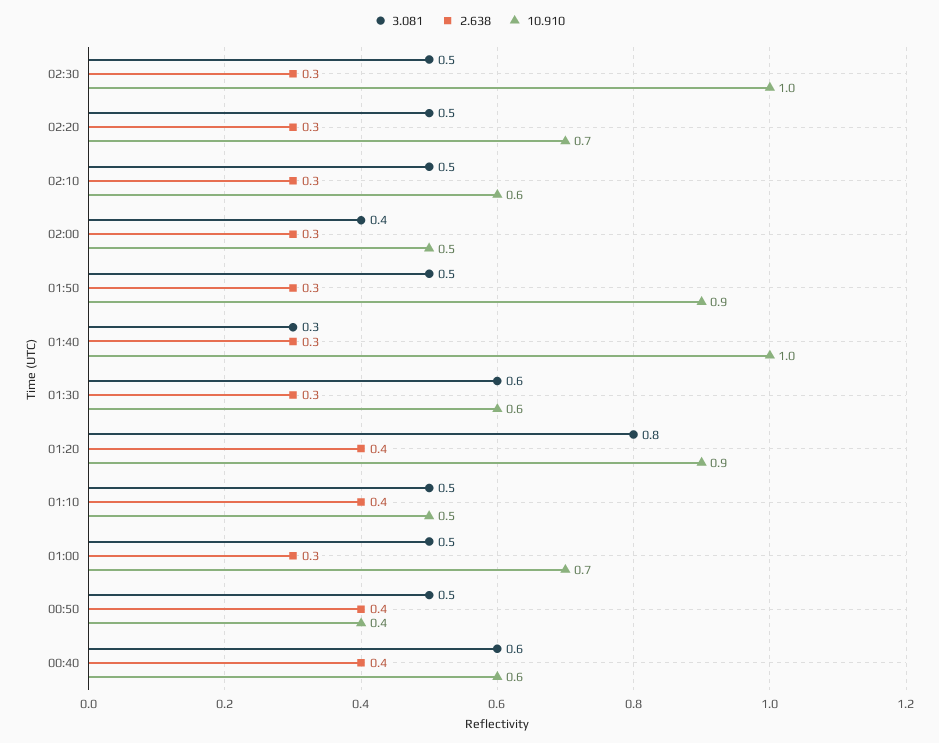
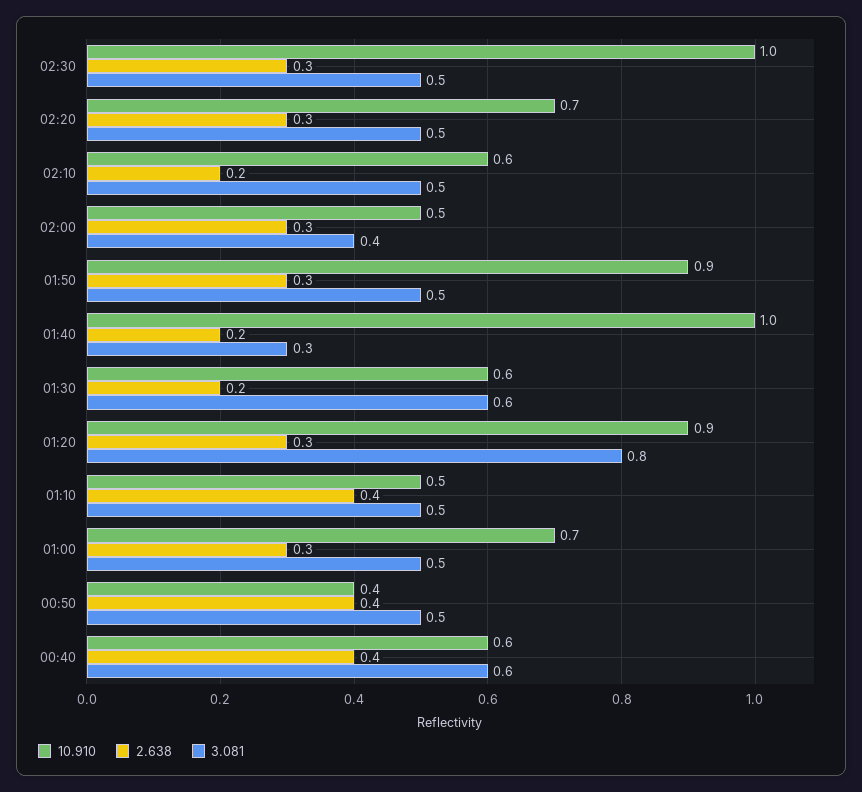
  {
    "3.081": {
      "02:30": 0.5,
      "02:20": 0.5,
      "02:10": 0.5,
      "02:00": 0.4,
      "01:50": 0.5,
      "01:40": 0.3,
      "01:30": 0.6,
      "01:20": 0.8,
      "01:10": 0.5,
      "01:00": 0.5,
      "00:50": 0.5,
      "00:40": 0.6
    },
    "2.638": {
      "02:30": 0.3,
      "02:20": 0.3,
-     "02:10": 0.3,
+     "02:10": 0.2,
      "02:00": 0.3,
      "01:50": 0.3,
-     "01:40": 0.3,
+     "01:40": 0.2,
-     "01:30": 0.3,
+     "01:30": 0.2,
-     "01:20": 0.4,
+     "01:20": 0.3,
      "01:10": 0.4,
      "01:00": 0.3,
      "00:50": 0.4,
      "00:40": 0.4
    },
    "10.910": {
      "02:30": 1,
      "02:20": 0.7,
      "02:10": 0.6,
      "02:00": 0.5,
      "01:50": 0.9,
      "01:40": 1,
      "01:30": 0.6,
      "01:20": 0.9,
      "01:10": 0.5,
      "01:00": 0.7,
      "00:50": 0.4,
      "00:40": 0.6
    }
  }

